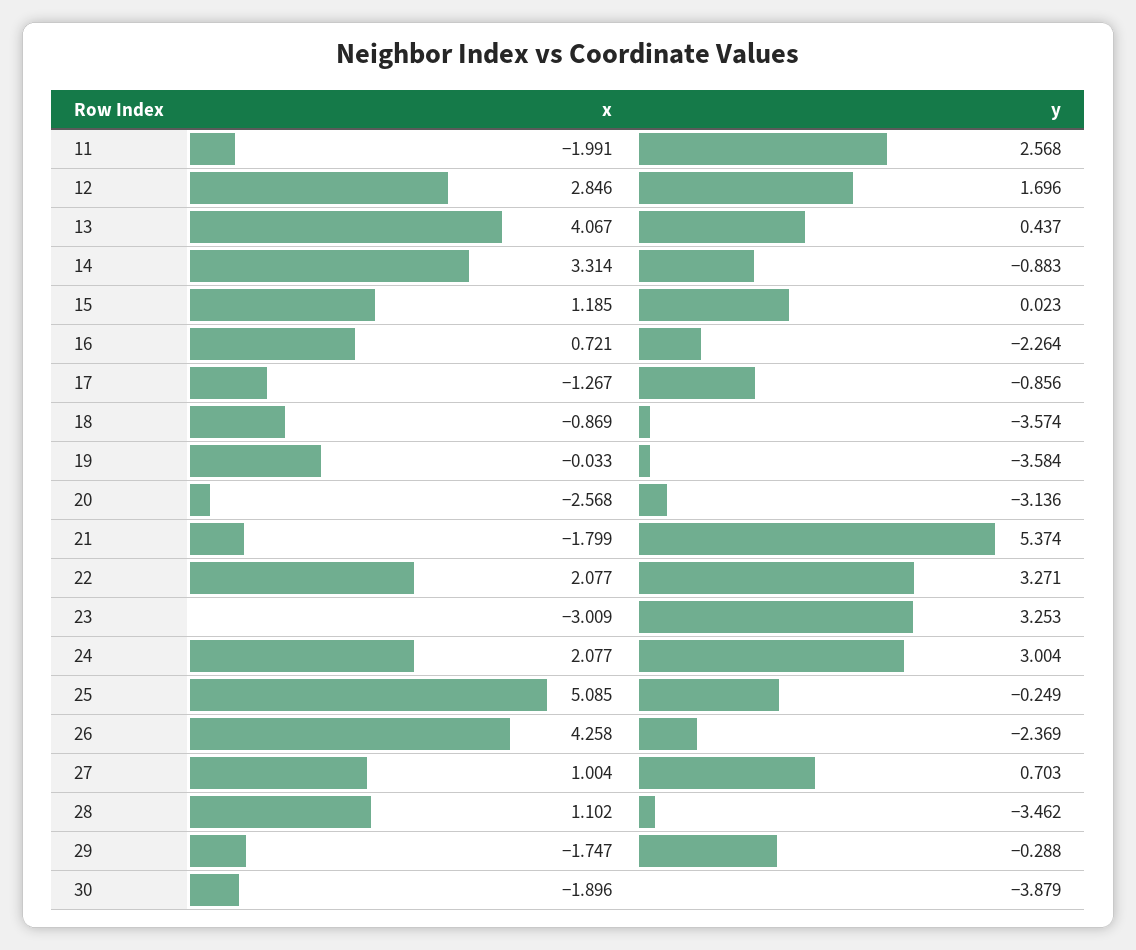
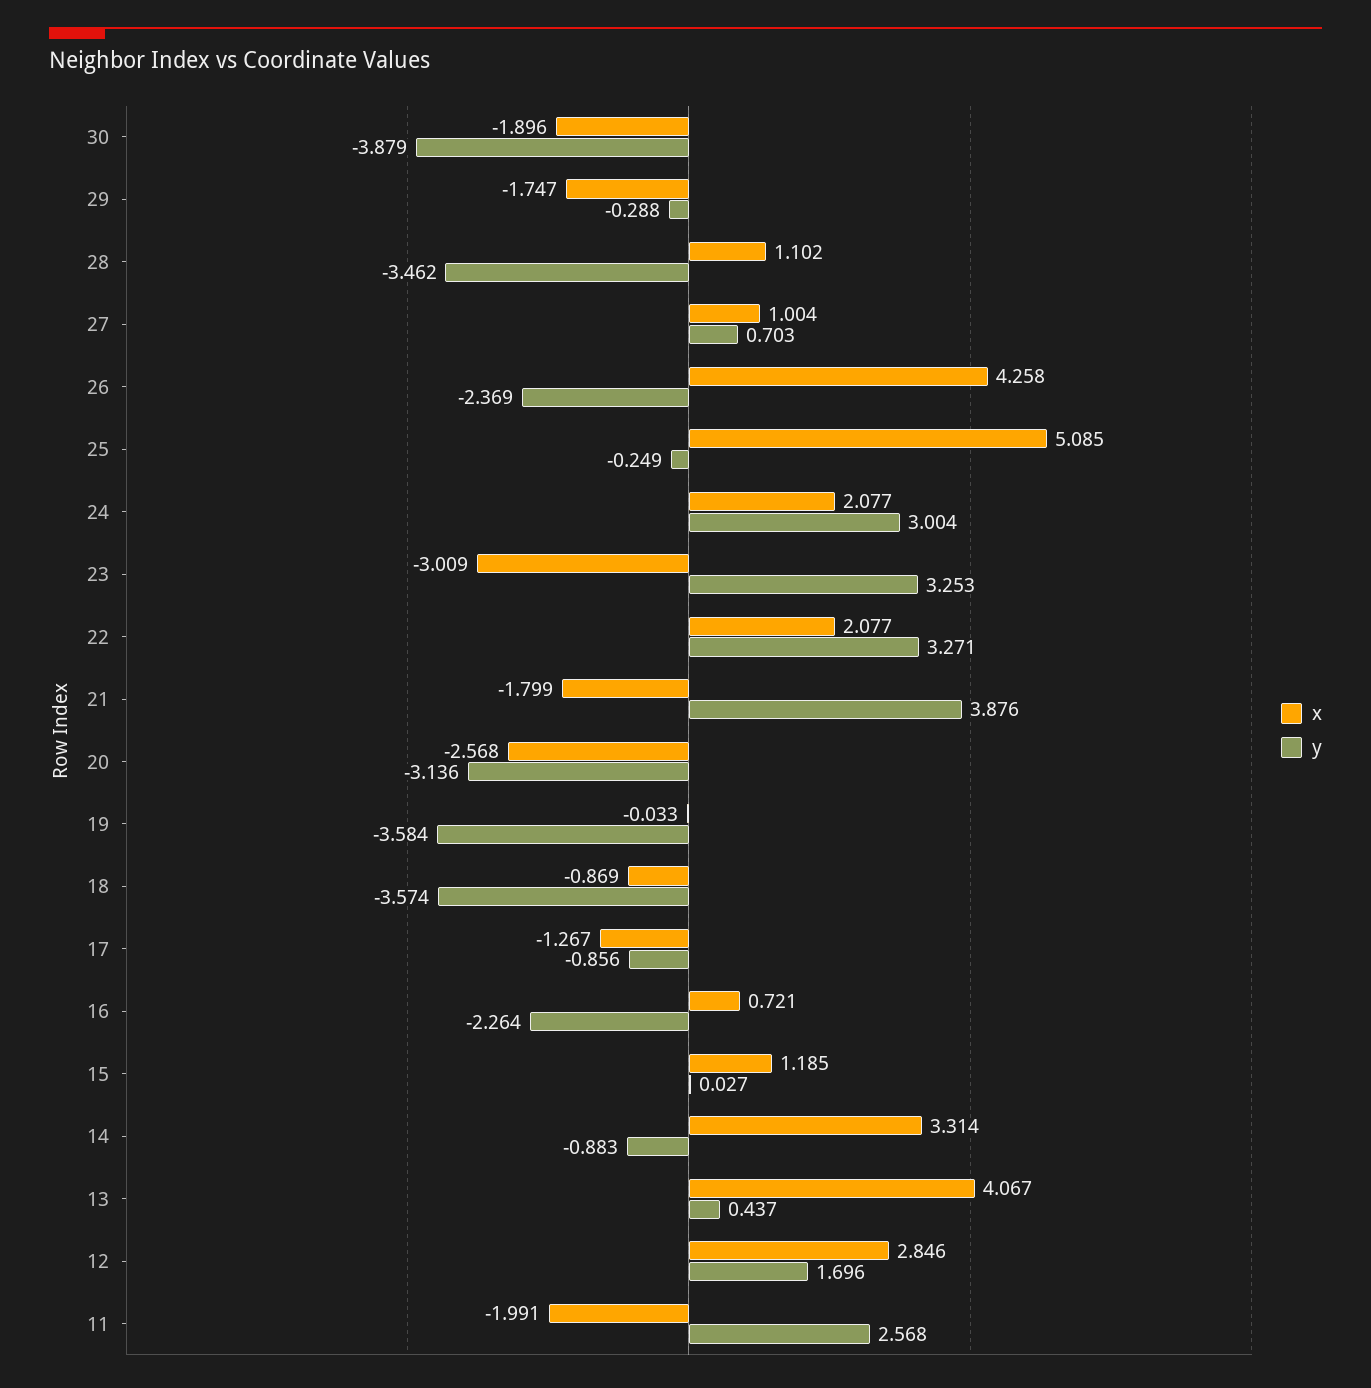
  {
    "x": {
      "11": -1.991,
      "12": 2.846,
      "13": 4.067,
      "14": 3.314,
      "15": 1.185,
      "16": 0.721,
      "17": -1.267,
      "18": -0.869,
      "19": -0.033,
      "20": -2.568,
      "21": -1.799,
      "22": 2.077,
      "23": -3.009,
      "24": 2.077,
      "25": 5.085,
      "26": 4.258,
      "27": 1.004,
      "28": 1.102,
      "29": -1.747,
      "30": -1.896
    },
    "y": {
      "11": 2.568,
      "12": 1.696,
      "13": 0.437,
      "14": -0.883,
-     "15": 0.023,
+     "15": 0.027,
      "16": -2.264,
      "17": -0.856,
      "18": -3.574,
      "19": -3.584,
      "20": -3.136,
-     "21": 5.374,
+     "21": 3.876,
      "22": 3.271,
      "23": 3.253,
      "24": 3.004,
      "25": -0.249,
      "26": -2.369,
      "27": 0.703,
      "28": -3.462,
      "29": -0.288,
      "30": -3.879
    }
  }

